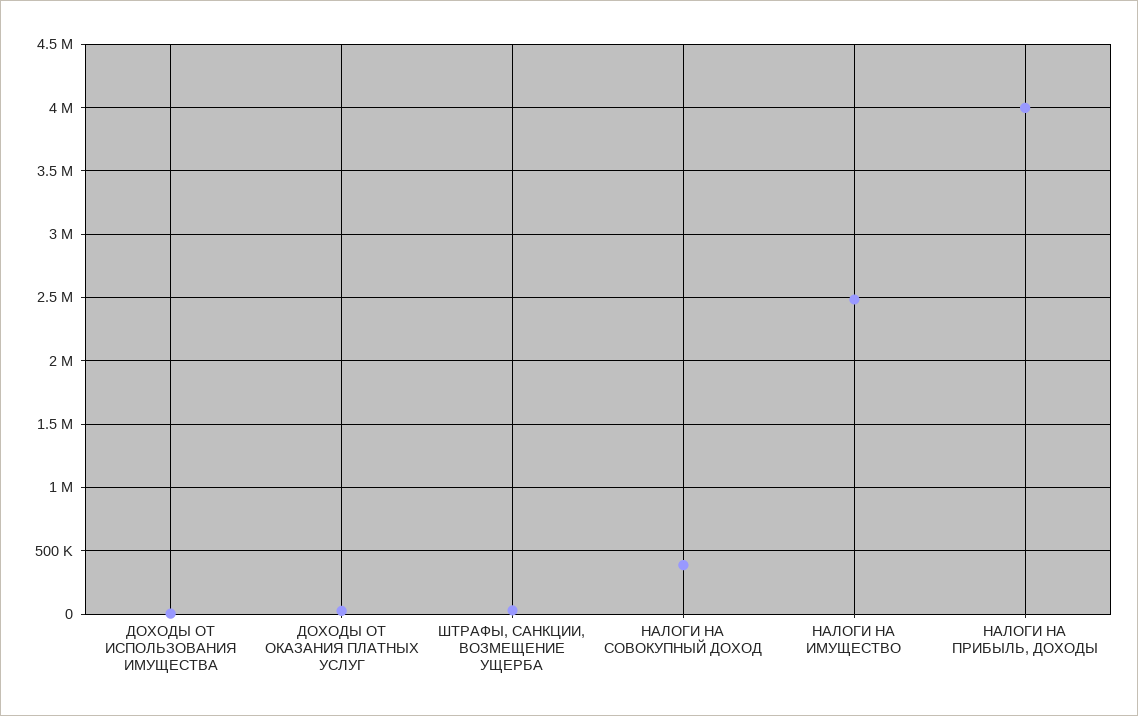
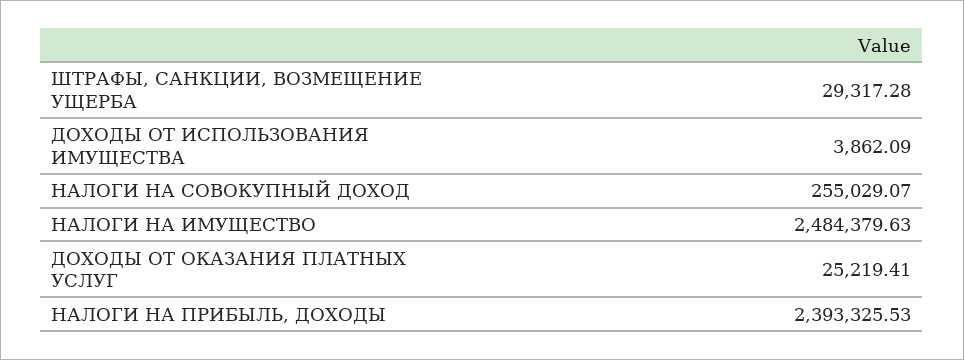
  {
    "ДОХОДЫ ОТ ИСПОЛЬЗОВАНИЯ ИМУЩЕСТВА": 3862.09,
    "ДОХОДЫ ОТ ОКАЗАНИЯ ПЛАТНЫХ УСЛУГ": 25219.41,
    "ШТРАФЫ, САНКЦИИ, ВОЗМЕЩЕНИЕ УЩЕРБА": 29317.28,
-   "НАЛОГИ НА СОВОКУПНЫЙ ДОХОД": 400000,
+   "НАЛОГИ НА СОВОКУПНЫЙ ДОХОД": 255029.07,
    "НАЛОГИ НА ИМУЩЕСТВО": 2484379.63,
-   "НАЛОГИ НА ПРИБЫЛЬ, ДОХОДЫ": 4000000
+   "НАЛОГИ НА ПРИБЫЛЬ, ДОХОДЫ": 2393325.53
  }

